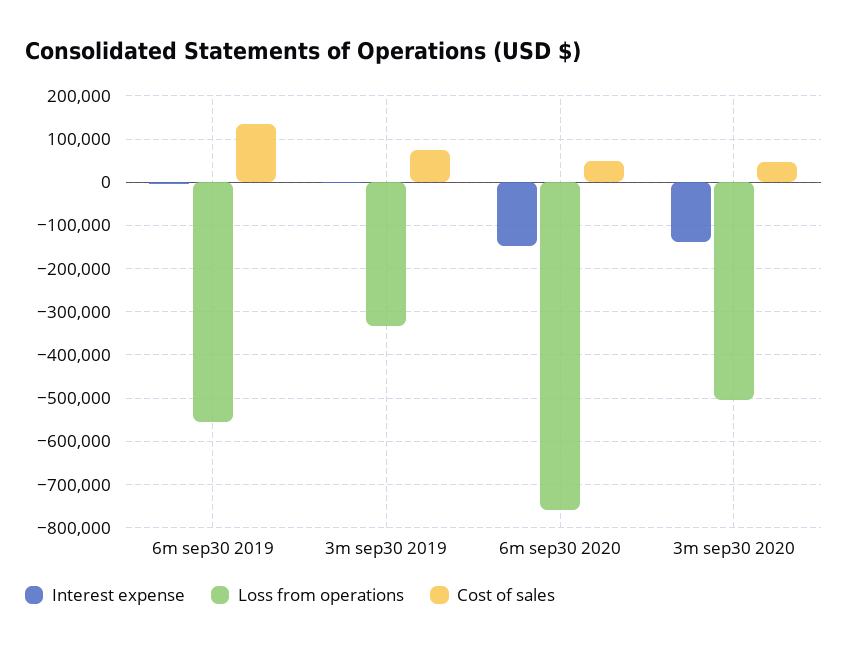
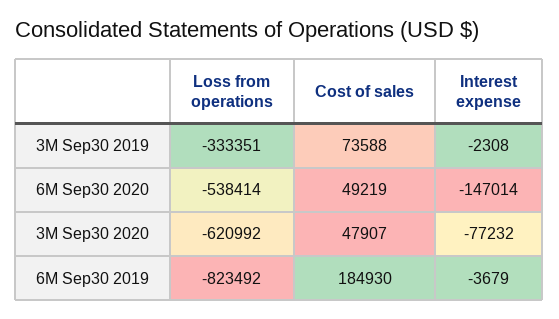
  {
    "Interest expense": {
      "6m sep30 2019": -3679,
      "3m sep30 2019": -2308,
      "6m sep30 2020": -147014,
-     "3m sep30 2020": -140000
+     "3m sep30 2020": -77232
    },
    "Loss from operations": {
-     "6m sep30 2019": -560000,
+     "6m sep30 2019": -823492,
      "3m sep30 2019": -333351,
-     "6m sep30 2020": -760000,
+     "6m sep30 2020": -538414,
-     "3m sep30 2020": -500000
+     "3m sep30 2020": -620992
    },
    "Cost of sales": {
-     "6m sep30 2019": 140000,
+     "6m sep30 2019": 184930,
      "3m sep30 2019": 73588,
      "6m sep30 2020": 49219,
      "3m sep30 2020": 47907
    }
  }

